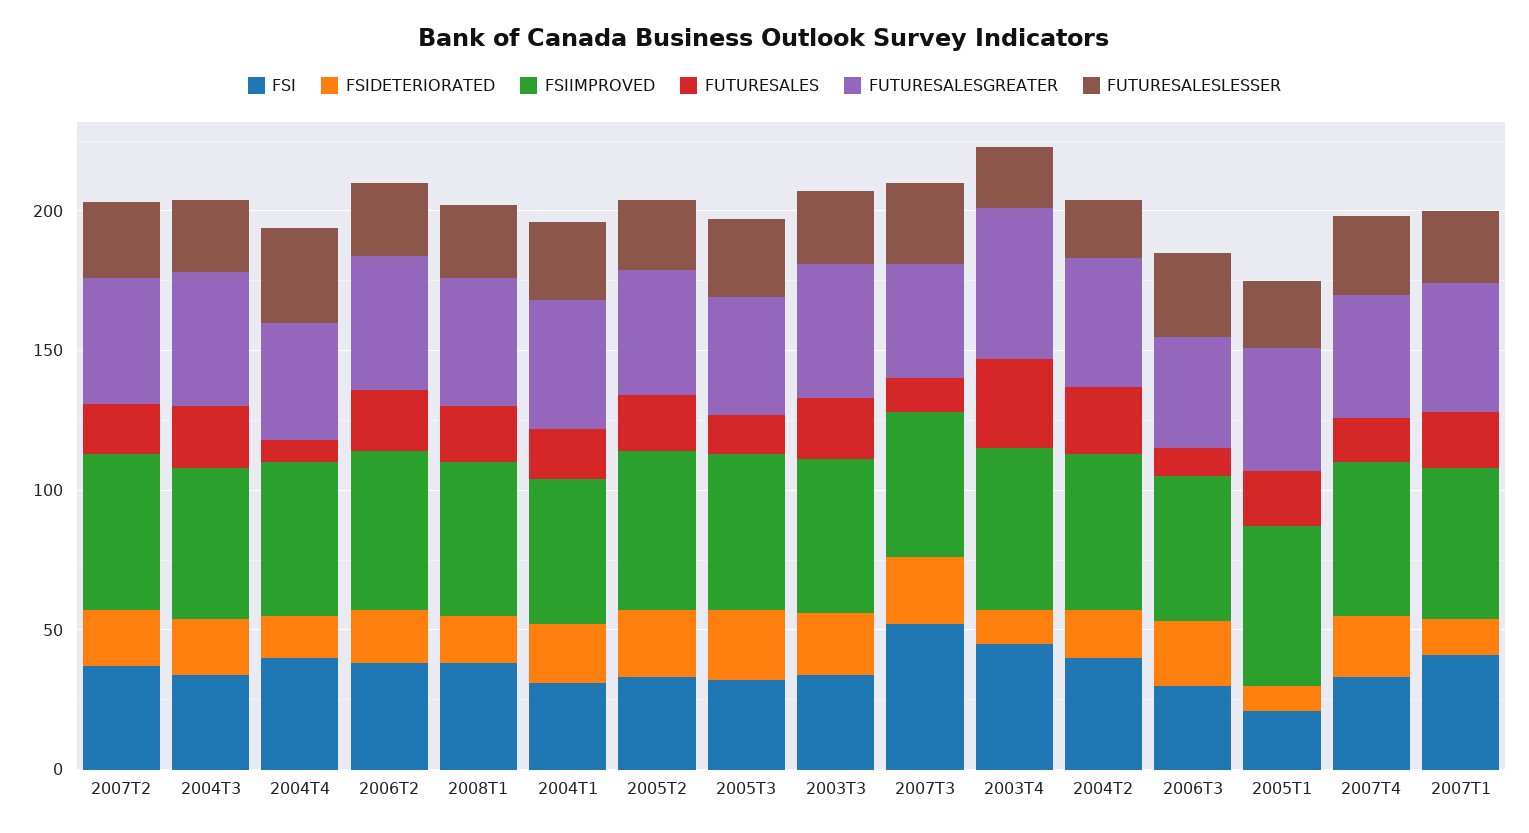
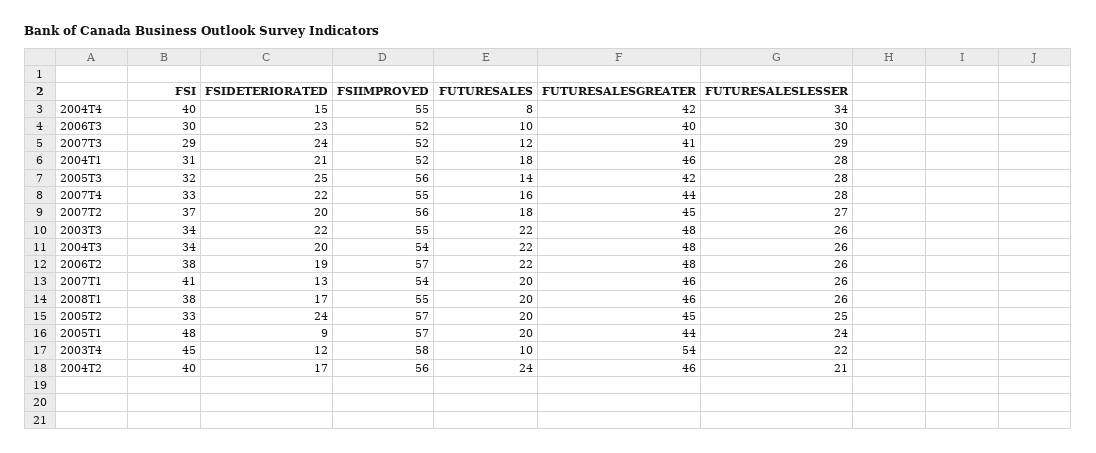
  {
    "FSI": {
      "2007T2": 37,
      "2004T3": 34,
      "2004T4": 40,
      "2006T2": 38,
      "2008T1": 38,
      "2004T1": 31,
      "2005T2": 33,
      "2005T3": 32,
      "2003T3": 34,
-     "2007T3": 50,
+     "2007T3": 29,
      "2003T4": 45,
      "2004T2": 40,
      "2006T3": 30,
-     "2005T1": 20,
+     "2005T1": 48,
      "2007T4": 33,
      "2007T1": 41
    },
    "FSIDETERIORATED": {
      "2007T2": 20,
      "2004T3": 20,
      "2004T4": 15,
      "2006T2": 19,
      "2008T1": 17,
      "2004T1": 21,
      "2005T2": 24,
      "2005T3": 25,
      "2003T3": 22,
      "2007T3": 24,
      "2003T4": 12,
      "2004T2": 17,
      "2006T3": 23,
      "2005T1": 9,
      "2007T4": 22,
      "2007T1": 13
    },
    "FSIIMPROVED": {
      "2007T2": 56,
      "2004T3": 54,
      "2004T4": 55,
      "2006T2": 57,
      "2008T1": 55,
      "2004T1": 52,
      "2005T2": 57,
      "2005T3": 56,
      "2003T3": 55,
      "2007T3": 52,
      "2003T4": 58,
      "2004T2": 56,
      "2006T3": 52,
      "2005T1": 57,
      "2007T4": 55,
      "2007T1": 54
    },
    "FUTURESALES": {
      "2007T2": 18,
      "2004T3": 22,
      "2004T4": 8,
      "2006T2": 22,
      "2008T1": 20,
      "2004T1": 18,
      "2005T2": 20,
      "2005T3": 14,
      "2003T3": 22,
      "2007T3": 12,
-     "2003T4": 30,
+     "2003T4": 10,
      "2004T2": 24,
      "2006T3": 10,
      "2005T1": 20,
      "2007T4": 16,
      "2007T1": 20
    },
    "FUTURESALESGREATER": {
      "2007T2": 45,
      "2004T3": 48,
      "2004T4": 42,
      "2006T2": 48,
      "2008T1": 46,
      "2004T1": 46,
      "2005T2": 45,
      "2005T3": 42,
      "2003T3": 48,
      "2007T3": 41,
      "2003T4": 54,
      "2004T2": 46,
      "2006T3": 40,
      "2005T1": 44,
      "2007T4": 44,
      "2007T1": 46
    },
    "FUTURESALESLESSER": {
      "2007T2": 27,
      "2004T3": 26,
      "2004T4": 34,
      "2006T2": 26,
      "2008T1": 26,
      "2004T1": 28,
      "2005T2": 25,
      "2005T3": 28,
      "2003T3": 26,
      "2007T3": 29,
      "2003T4": 22,
      "2004T2": 21,
      "2006T3": 30,
      "2005T1": 24,
      "2007T4": 28,
      "2007T1": 26
    }
  }

